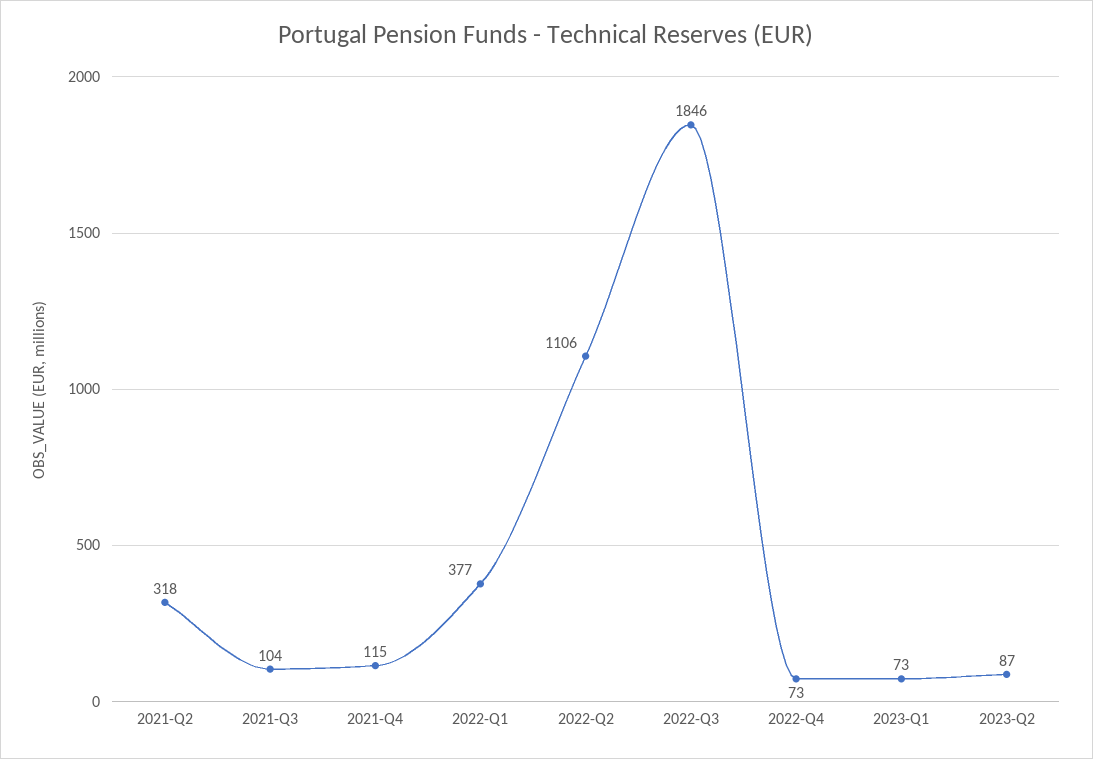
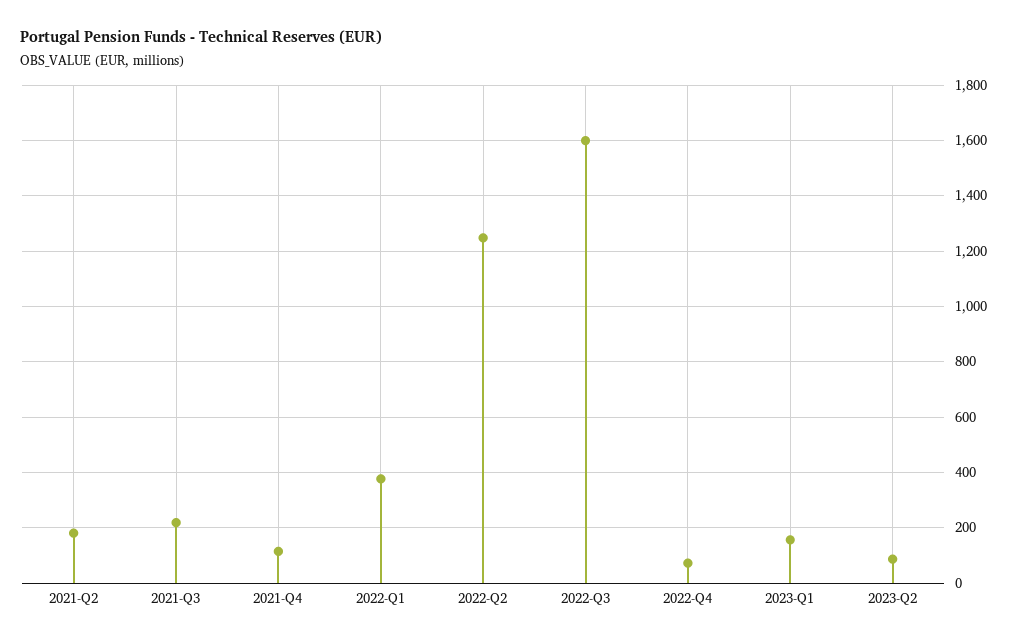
  {
-   "2021-Q2": 318,
+   "2021-Q2": 175,
-   "2021-Q3": 104,
+   "2021-Q3": 225,
    "2021-Q4": 115,
    "2022-Q1": 377,
-   "2022-Q2": 1106,
+   "2022-Q2": 1250,
-   "2022-Q3": 1846,
+   "2022-Q3": 1600,
    "2022-Q4": 73,
-   "2023-Q1": 73,
+   "2023-Q1": 150,
    "2023-Q2": 87
  }

